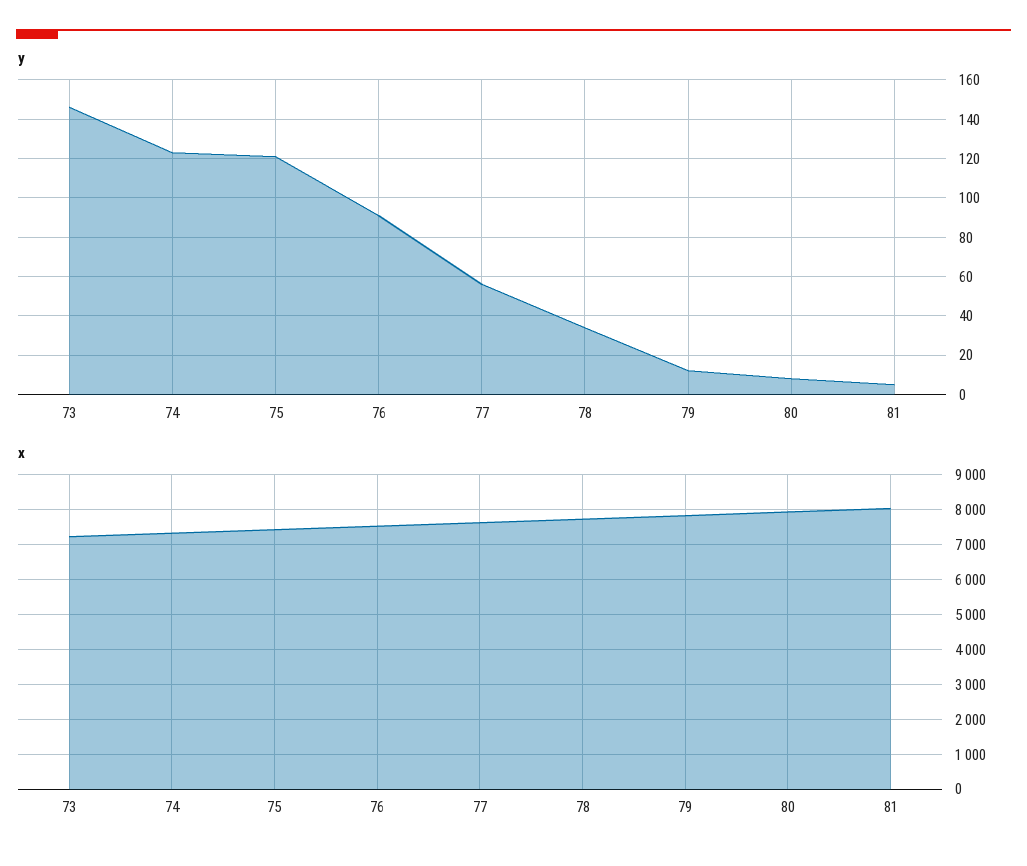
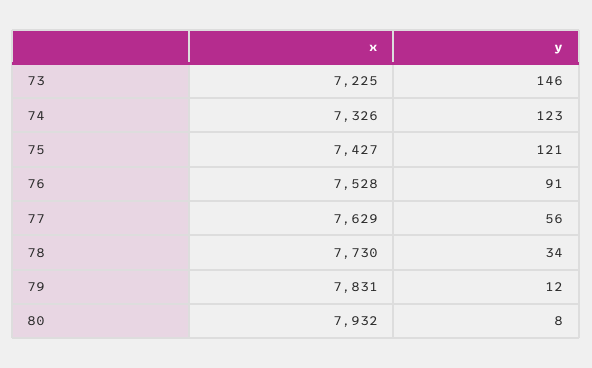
  {
    "y": {
      "73": 146,
      "74": 123,
      "75": 121,
      "76": 91,
      "77": 56,
      "78": 34,
      "79": 12,
-     "80": 8,
+     "80": 8
-     "81": 5
    },
    "x": {
      "73": 7225,
      "74": 7326,
      "75": 7427,
      "76": 7528,
      "77": 7629,
      "78": 7730,
      "79": 7831,
-     "80": 7932,
+     "80": 7932
-     "81": 8000
    }
  }

